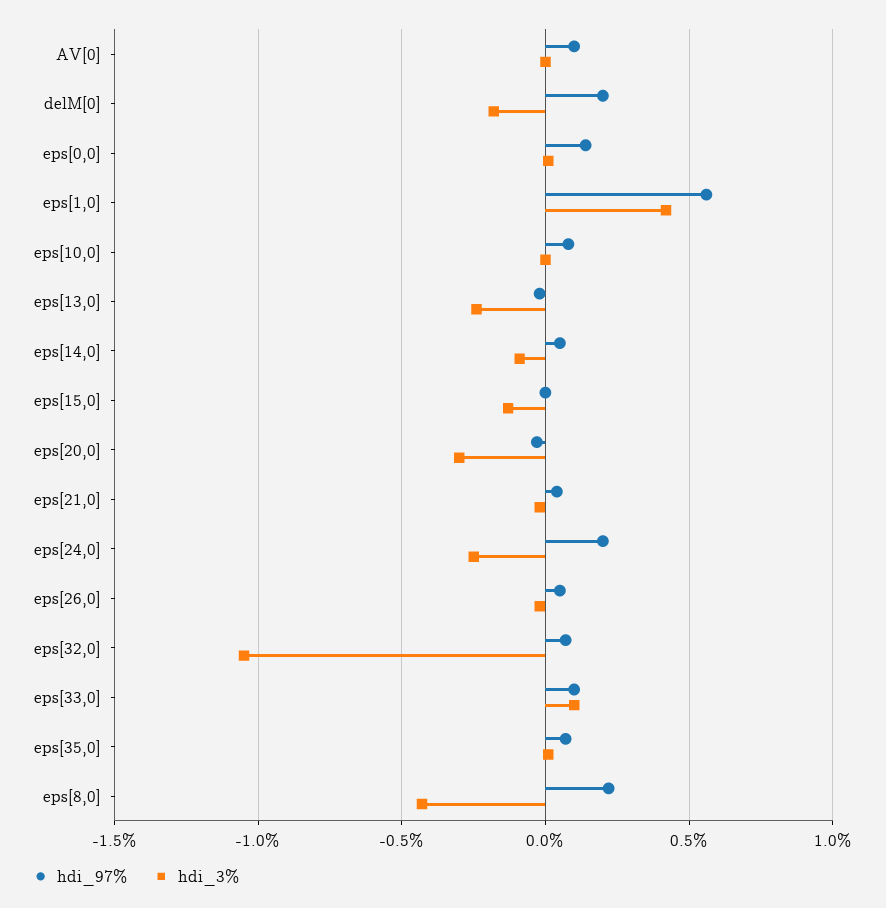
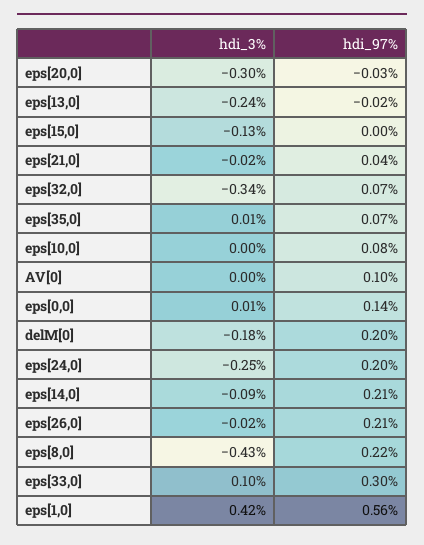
  {
    "hdi_97%": {
      "AV[0]": 0.1,
      "delM[0]": 0.2,
      "eps[0,0]": 0.14,
      "eps[1,0]": 0.56,
      "eps[10,0]": 0.08,
      "eps[13,0]": -0.02,
-     "eps[14,0]": 0.05,
+     "eps[14,0]": 0.21,
      "eps[15,0]": 0,
      "eps[20,0]": -0.03,
      "eps[21,0]": 0.04,
      "eps[24,0]": 0.2,
-     "eps[26,0]": 0.05,
+     "eps[26,0]": 0.21,
      "eps[32,0]": 0.07,
-     "eps[33,0]": 0.1,
+     "eps[33,0]": 0.3,
      "eps[35,0]": 0.07,
      "eps[8,0]": 0.22
    },
    "hdi_3%": {
      "AV[0]": 0,
      "delM[0]": -0.18,
      "eps[0,0]": 0.01,
      "eps[1,0]": 0.42,
      "eps[10,0]": 0,
      "eps[13,0]": -0.24,
      "eps[14,0]": -0.09,
      "eps[15,0]": -0.13,
      "eps[20,0]": -0.3,
      "eps[21,0]": -0.02,
      "eps[24,0]": -0.25,
      "eps[26,0]": -0.02,
-     "eps[32,0]": -1.05,
+     "eps[32,0]": -0.34,
      "eps[33,0]": 0.1,
      "eps[35,0]": 0.01,
      "eps[8,0]": -0.43
    }
  }

